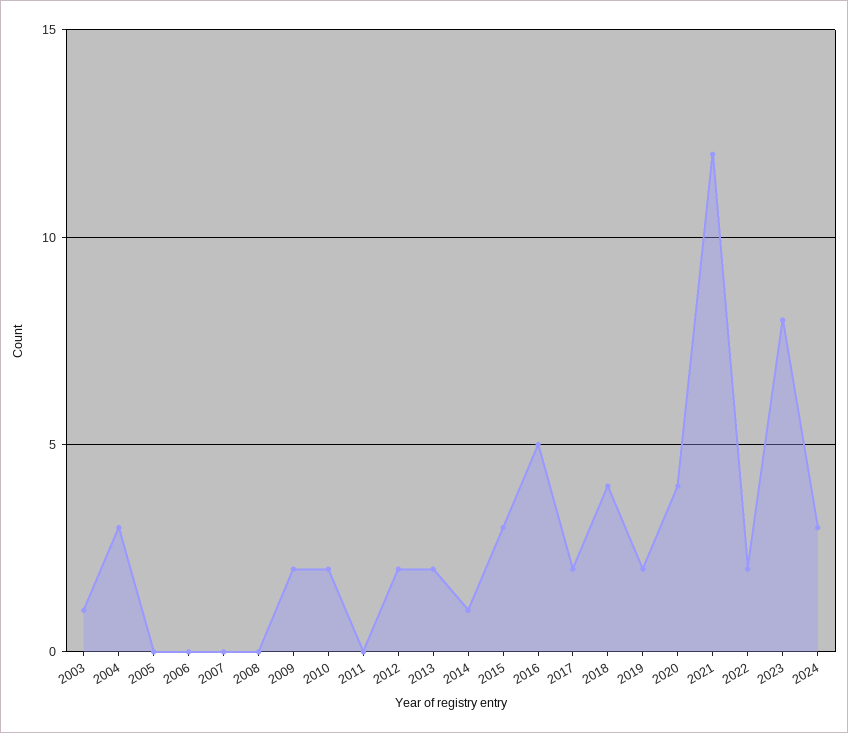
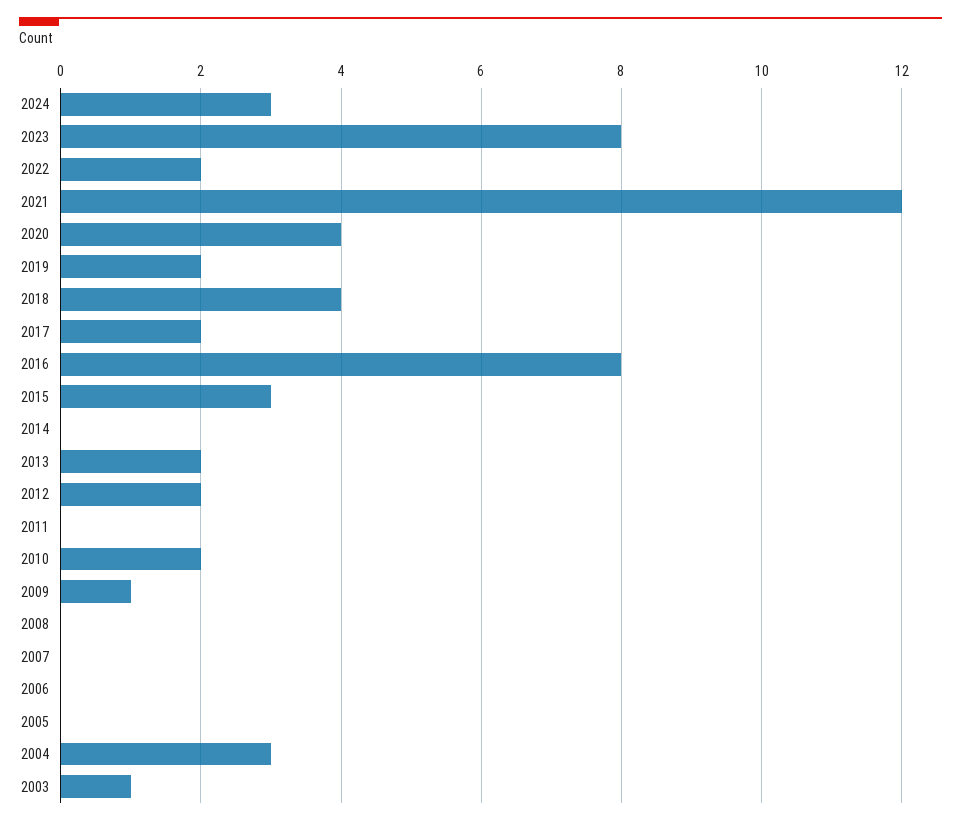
  {
    "2003": 1,
    "2004": 3,
    "2005": 0,
    "2006": 0,
    "2007": 0,
    "2008": 0,
-   "2009": 2,
+   "2009": 1,
    "2010": 2,
    "2011": 0,
    "2012": 2,
    "2013": 2,
-   "2014": 1,
+   "2014": 0,
    "2015": 3,
-   "2016": 5,
+   "2016": 8,
    "2017": 2,
    "2018": 4,
    "2019": 2,
    "2020": 4,
    "2021": 12,
    "2022": 2,
    "2023": 8,
    "2024": 3
  }

